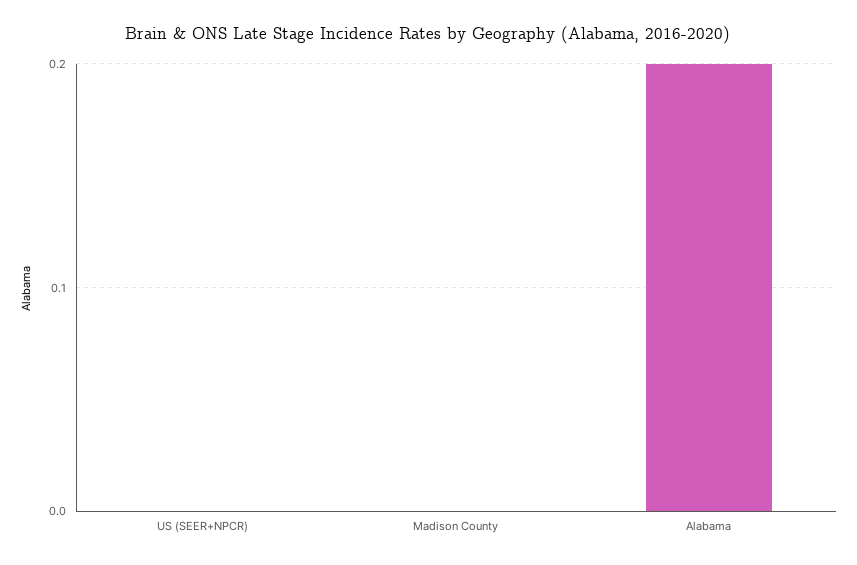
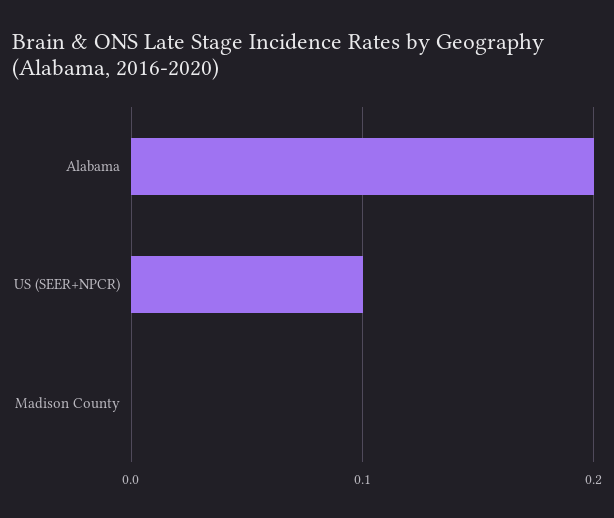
  {
-   "US (SEER+NPCR)": 0,
+   "US (SEER+NPCR)": 0.1,
    "Madison County": 0,
    "Alabama": 0.2
  }

